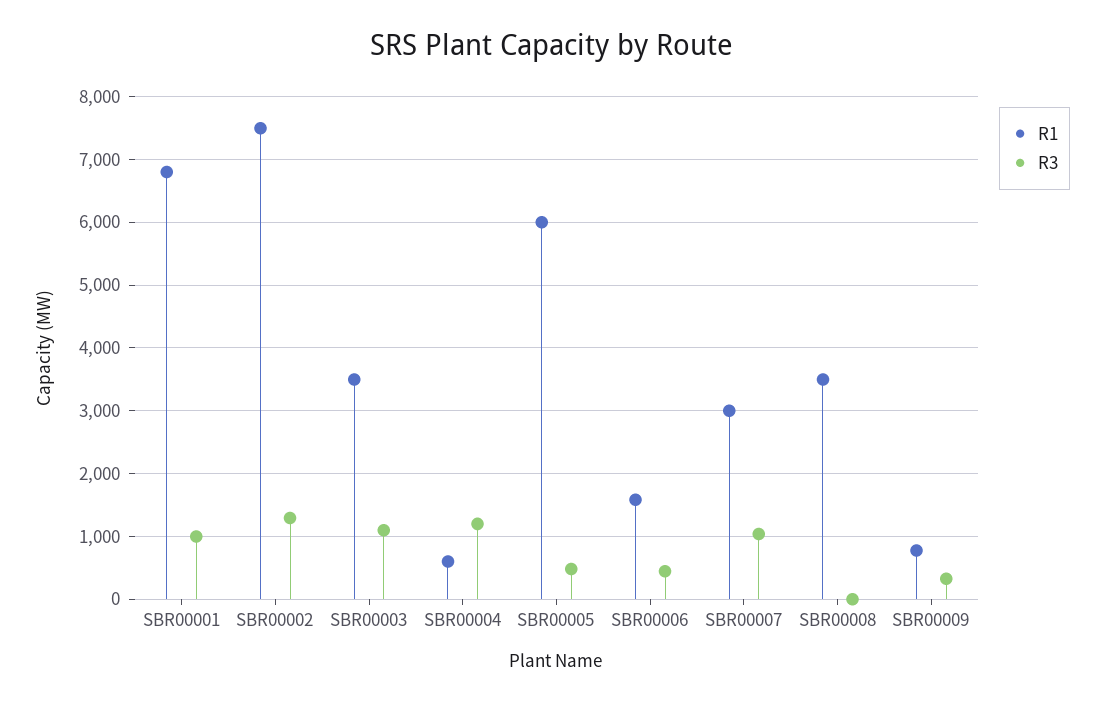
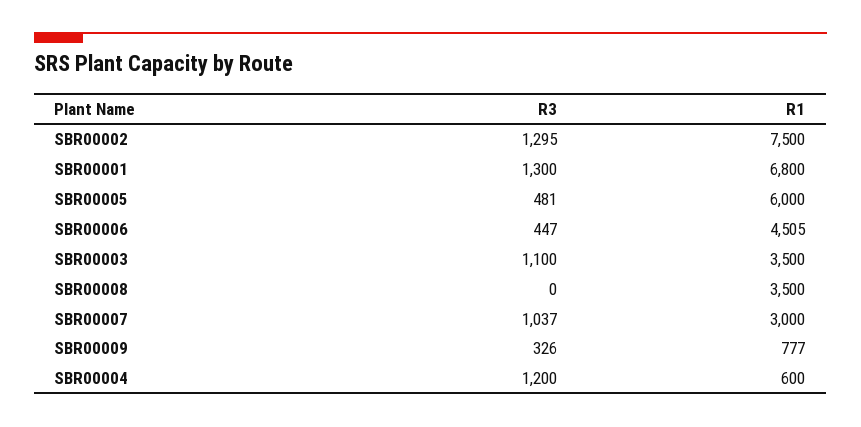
  {
    "R1": {
      "SBR00001": 6800,
      "SBR00002": 7500,
      "SBR00003": 3500,
      "SBR00004": 600,
      "SBR00005": 6000,
-     "SBR00006": 1600,
+     "SBR00006": 4505,
      "SBR00007": 3000,
      "SBR00008": 3500,
      "SBR00009": 777
    },
    "R3": {
-     "SBR00001": 1000,
+     "SBR00001": 1300,
      "SBR00002": 1295,
      "SBR00003": 1100,
      "SBR00004": 1200,
      "SBR00005": 481,
      "SBR00006": 447,
      "SBR00007": 1037,
      "SBR00008": 0,
      "SBR00009": 326
    }
  }

